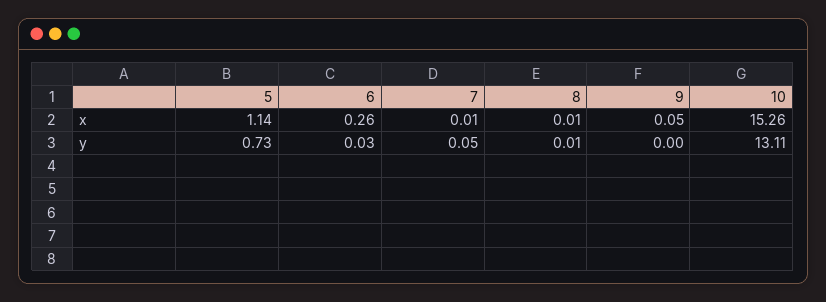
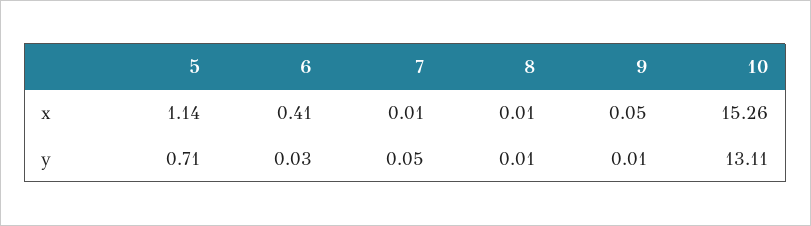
  {
    "5": {
      "x": 1.14,
-     "y": 0.73
+     "y": 0.71
    },
    "6": {
-     "x": 0.26,
+     "x": 0.41,
      "y": 0.03
    },
    "7": {
      "x": 0.01,
      "y": 0.05
    },
    "8": {
      "x": 0.01,
      "y": 0.01
    },
    "9": {
      "x": 0.05,
-     "y": 0
+     "y": 0.01
    },
    "10": {
      "x": 15.26,
      "y": 13.11
    }
  }

